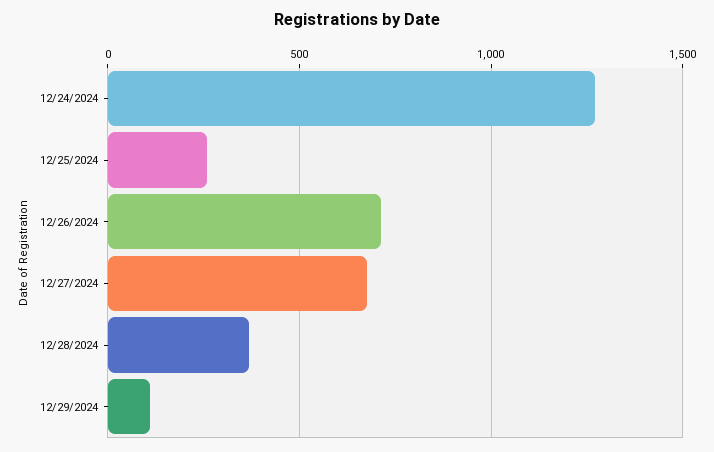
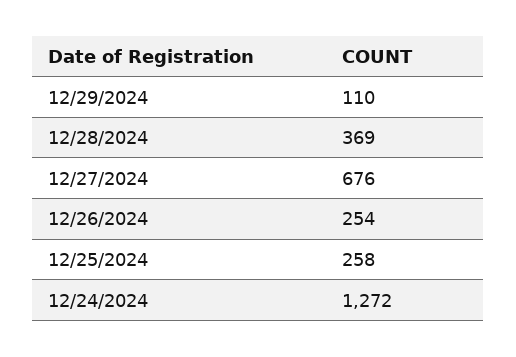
  {
    "12/24/2024": 1272,
    "12/25/2024": 258,
-   "12/26/2024": 700,
+   "12/26/2024": 254,
    "12/27/2024": 676,
    "12/28/2024": 369,
    "12/29/2024": 110
  }

